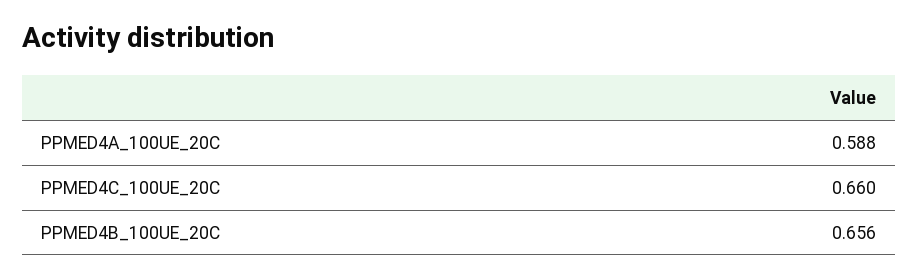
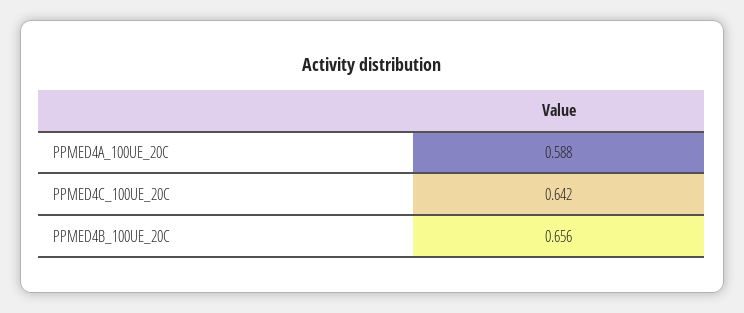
  {
    "PPMED4A_100UE_20C": 0.588,
-   "PPMED4C_100UE_20C": 0.66,
+   "PPMED4C_100UE_20C": 0.642,
    "PPMED4B_100UE_20C": 0.656
  }

